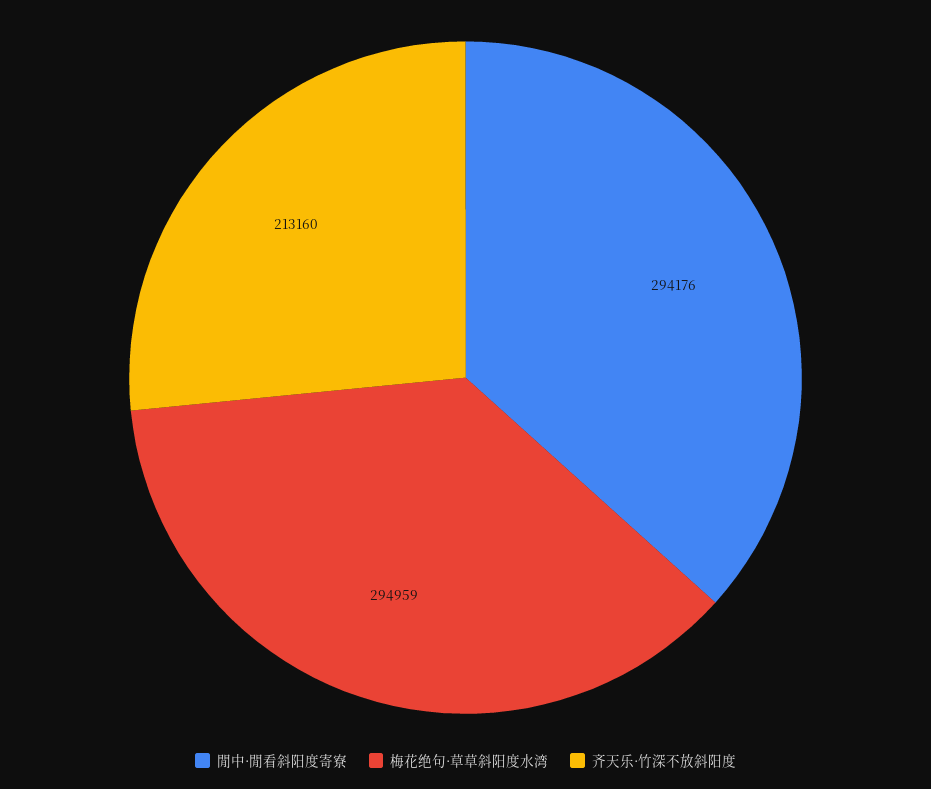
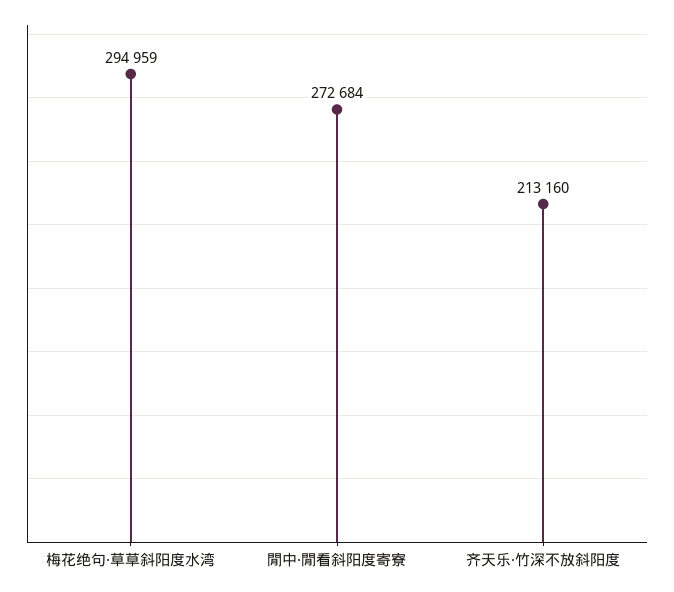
  {
-   "閒中·閒看斜阳度寄寮": 294176,
+   "閒中·閒看斜阳度寄寮": 272684,
    "梅花绝句·草草斜阳度水湾": 294959,
    "齐天乐·竹深不放斜阳度": 213160
  }

